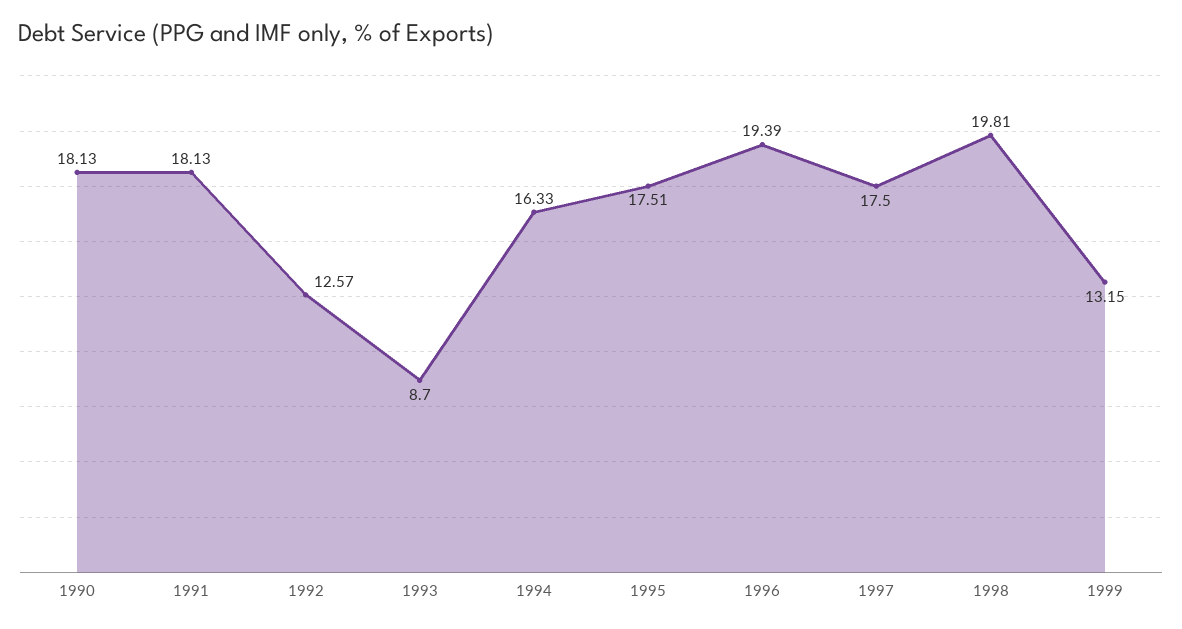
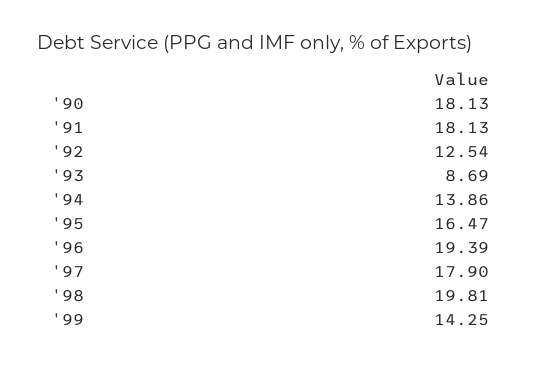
  {
    "1990": 18.13,
    "1991": 18.13,
-   "1992": 12.57,
+   "1992": 12.54,
-   "1993": 8.7,
+   "1993": 8.69,
-   "1994": 16.33,
+   "1994": 13.86,
-   "1995": 17.51,
+   "1995": 16.47,
    "1996": 19.39,
-   "1997": 17.5,
+   "1997": 17.9,
    "1998": 19.81,
-   "1999": 13.15
+   "1999": 14.25
  }

